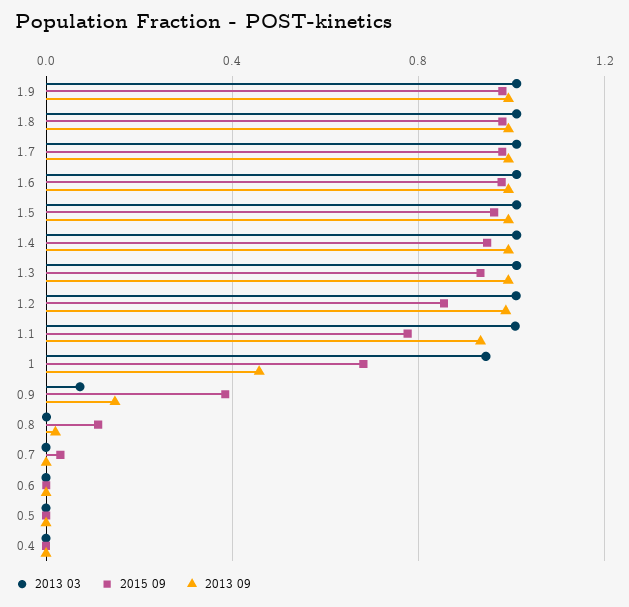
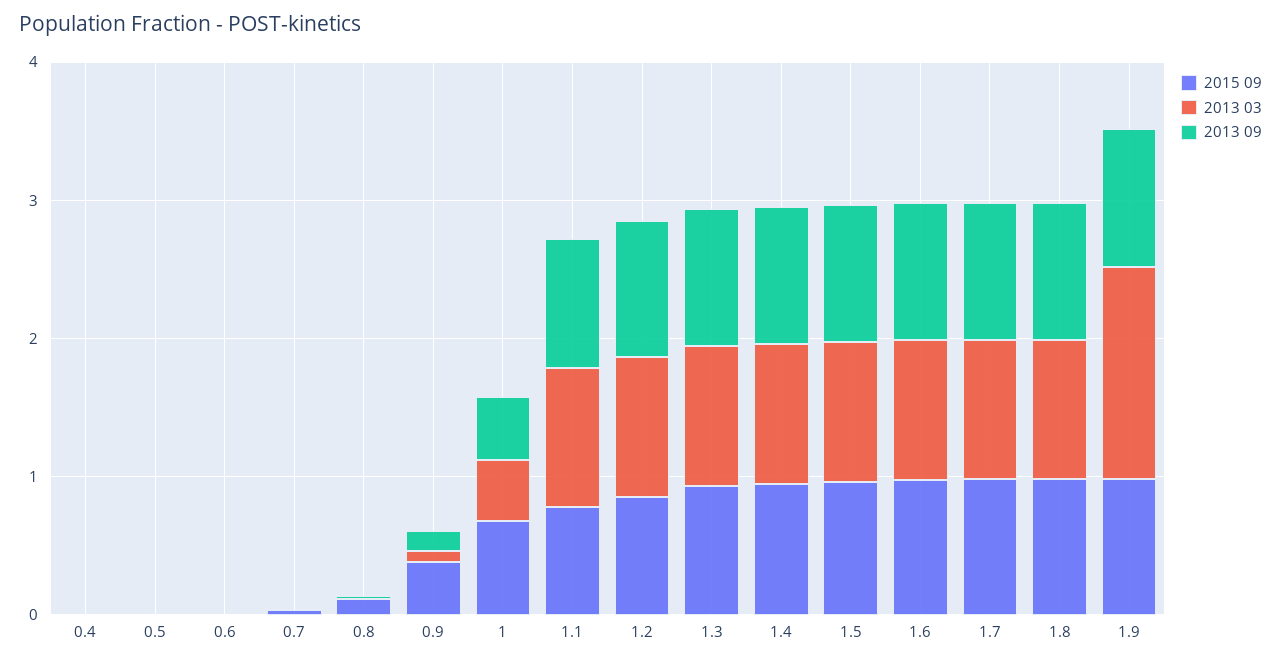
  {
    "2013 03": {
-     "1.9": 1,
+     "1.9": 1.6,
      "1.8": 1,
      "1.7": 1,
      "1.6": 1,
      "1.5": 1,
      "1.4": 1,
      "1.3": 1,
      "1.2": 1,
      "1.1": 1,
-     "1": 0.95,
+     "1": 0.4,
      "0.9": 0.05,
      "0.8": 0,
      "0.7": 0,
      "0.6": 0,
      "0.5": 0,
      "0.4": 0
    },
    "2015 09": {
      "1.9": 1,
      "1.8": 1,
      "1.7": 1,
      "1.6": 1,
      "1.5": 0.95,
      "1.4": 0.95,
      "1.3": 0.95,
      "1.2": 0.85,
      "1.1": 0.8,
      "1": 0.7,
      "0.9": 0.4,
      "0.8": 0.1,
      "0.7": 0.05,
      "0.6": 0,
      "0.5": 0,
      "0.4": 0
    },
    "2013 09": {
      "1.9": 1,
      "1.8": 1,
      "1.7": 1,
      "1.6": 1,
      "1.5": 1,
      "1.4": 1,
      "1.3": 1,
      "1.2": 1,
      "1.1": 0.95,
      "1": 0.45,
      "0.9": 0.15,
      "0.8": 0,
      "0.7": 0,
      "0.6": 0,
      "0.5": 0,
      "0.4": 0
    }
  }

